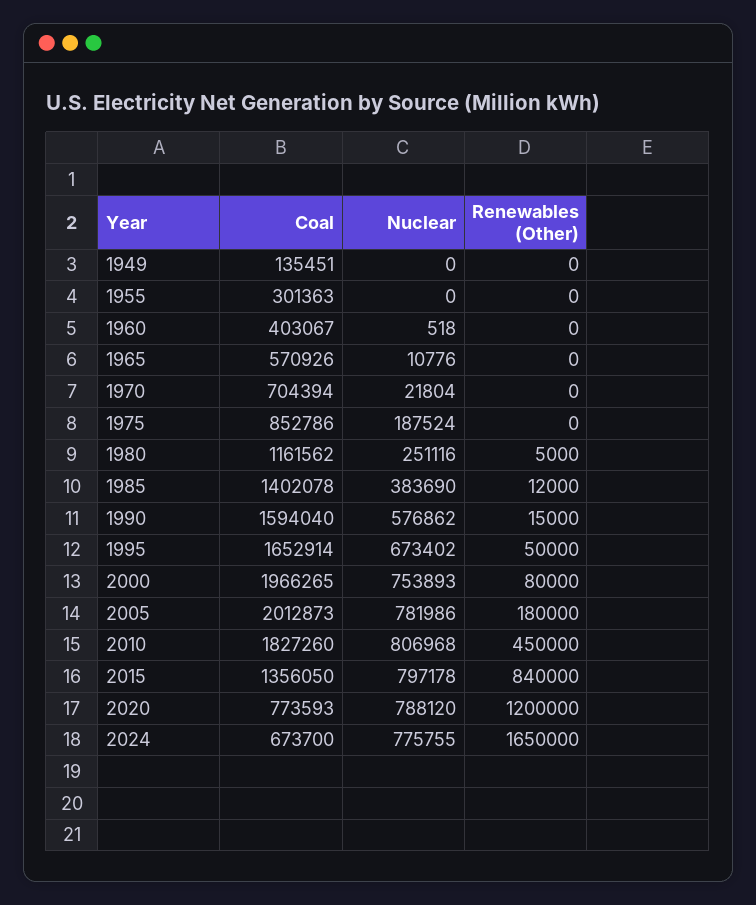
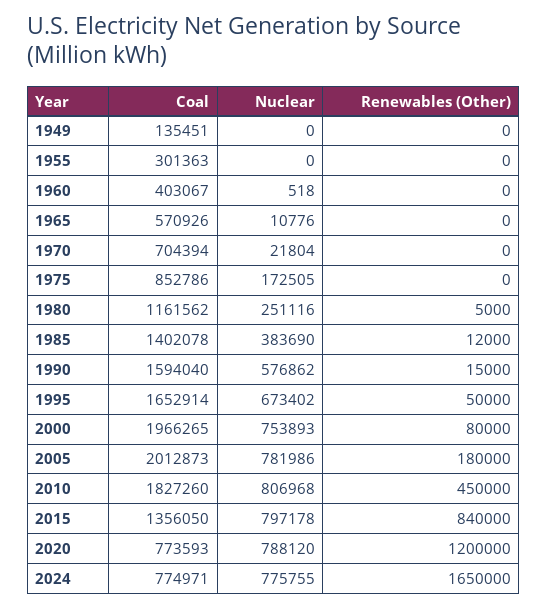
  {
    "Coal": {
      "1949": 135451,
      "1955": 301363,
      "1960": 403067,
      "1965": 570926,
      "1970": 704394,
      "1975": 852786,
      "1980": 1161562,
      "1985": 1402078,
      "1990": 1594040,
      "1995": 1652914,
      "2000": 1966265,
      "2005": 2012873,
      "2010": 1827260,
      "2015": 1356050,
      "2020": 773593,
-     "2024": 673700
+     "2024": 774971
    },
    "Nuclear": {
      "1949": 0,
      "1955": 0,
      "1960": 518,
      "1965": 10776,
      "1970": 21804,
-     "1975": 187524,
+     "1975": 172505,
      "1980": 251116,
      "1985": 383690,
      "1990": 576862,
      "1995": 673402,
      "2000": 753893,
      "2005": 781986,
      "2010": 806968,
      "2015": 797178,
      "2020": 788120,
      "2024": 775755
    },
    "Renewables (Other)": {
      "1949": 0,
      "1955": 0,
      "1960": 0,
      "1965": 0,
      "1970": 0,
      "1975": 0,
      "1980": 5000,
      "1985": 12000,
      "1990": 15000,
      "1995": 50000,
      "2000": 80000,
      "2005": 180000,
      "2010": 450000,
      "2015": 840000,
      "2020": 1200000,
      "2024": 1650000
    }
  }

